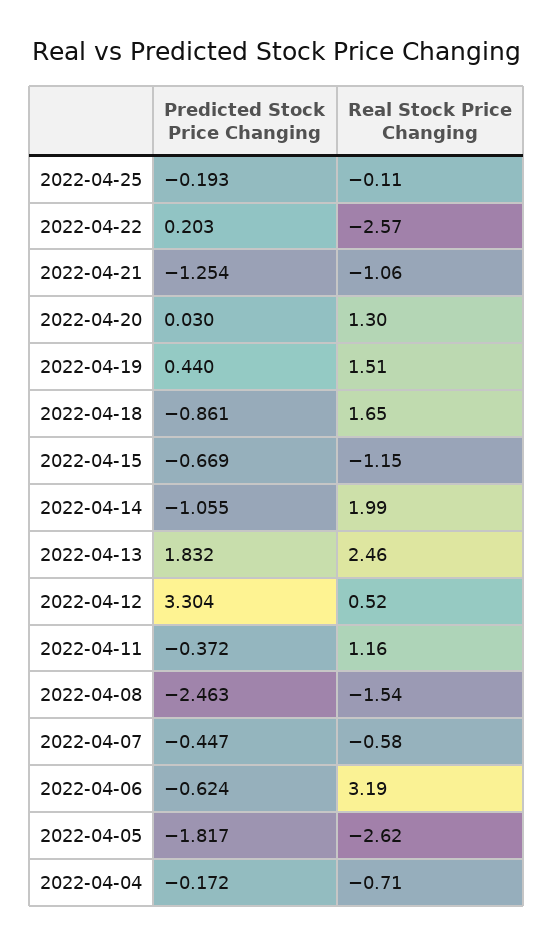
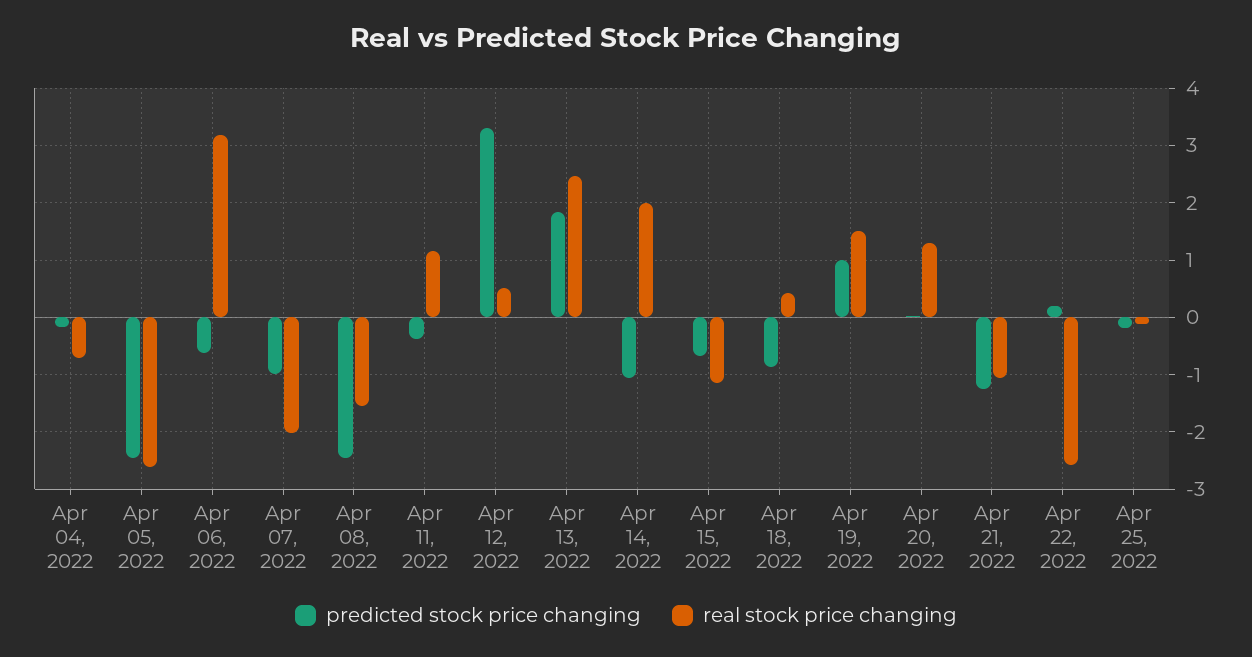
  {
    "Predicted Stock Price Changing": {
      "2022-04-25": -0.193,
      "2022-04-22": 0.203,
      "2022-04-21": -1.254,
      "2022-04-20": 0.03,
-     "2022-04-19": 0.44,
+     "2022-04-19": 1,
      "2022-04-18": -0.861,
      "2022-04-15": -0.669,
      "2022-04-14": -1.055,
      "2022-04-13": 1.832,
      "2022-04-12": 3.304,
      "2022-04-11": -0.372,
      "2022-04-08": -2.463,
-     "2022-04-07": -0.447,
+     "2022-04-07": -1,
      "2022-04-06": -0.624,
-     "2022-04-05": -1.817,
+     "2022-04-05": -2.4,
      "2022-04-04": -0.172
    },
    "Real Stock Price Changing": {
      "2022-04-25": -0.11,
      "2022-04-22": -2.57,
      "2022-04-21": -1.06,
      "2022-04-20": 1.3,
      "2022-04-19": 1.51,
-     "2022-04-18": 1.65,
+     "2022-04-18": 0.4,
      "2022-04-15": -1.15,
      "2022-04-14": 1.99,
      "2022-04-13": 2.46,
      "2022-04-12": 0.52,
      "2022-04-11": 1.16,
      "2022-04-08": -1.54,
-     "2022-04-07": -0.58,
+     "2022-04-07": -2,
      "2022-04-06": 3.19,
      "2022-04-05": -2.62,
      "2022-04-04": -0.71
    }
  }

